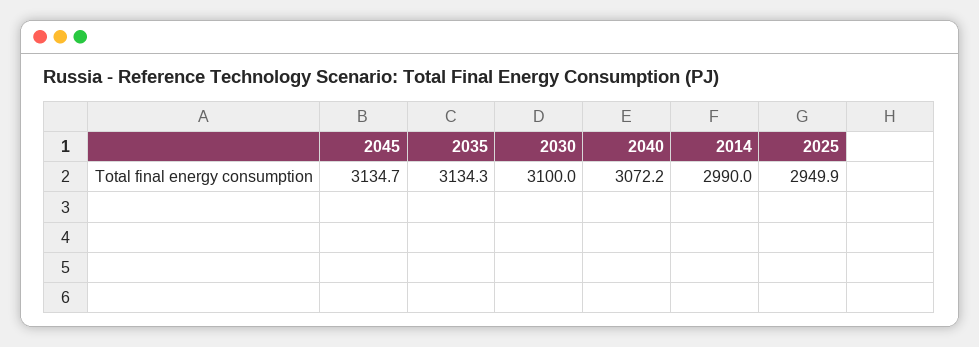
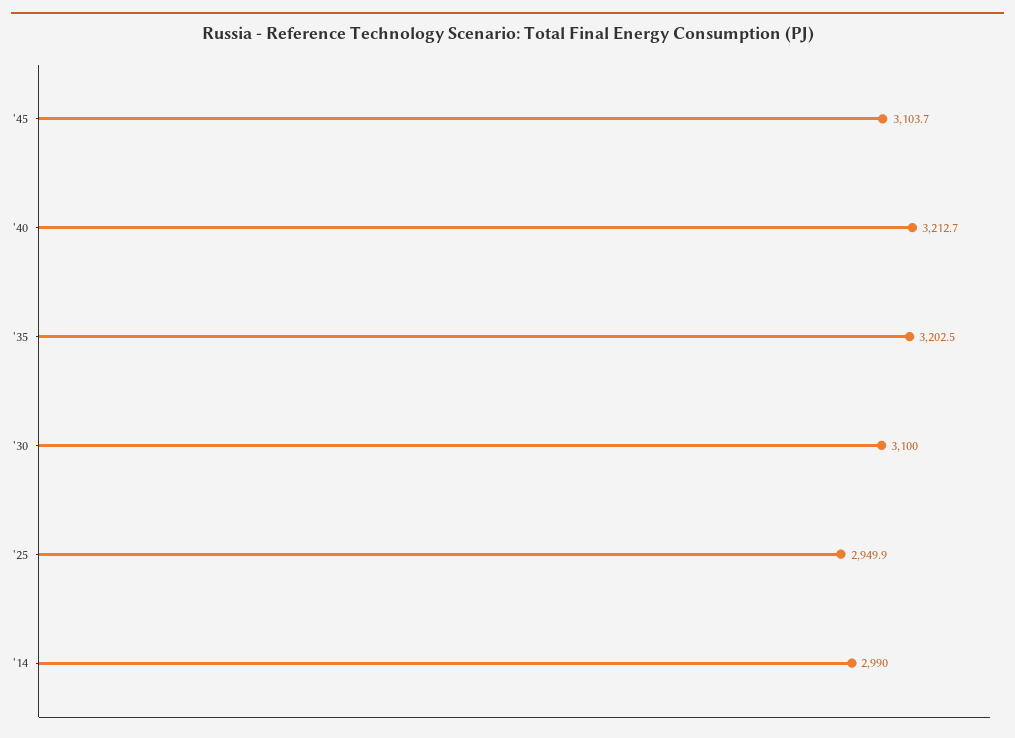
  {
-   "2045": 3134.7,
+   "2045": 3103.7,
-   "2035": 3134.3,
+   "2035": 3202.5,
    "2030": 3100,
-   "2040": 3072.2,
+   "2040": 3212.7,
    "2014": 2990,
    "2025": 2949.9
  }

